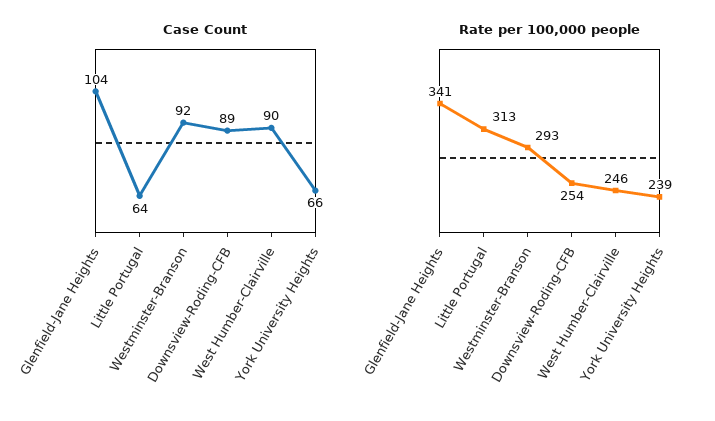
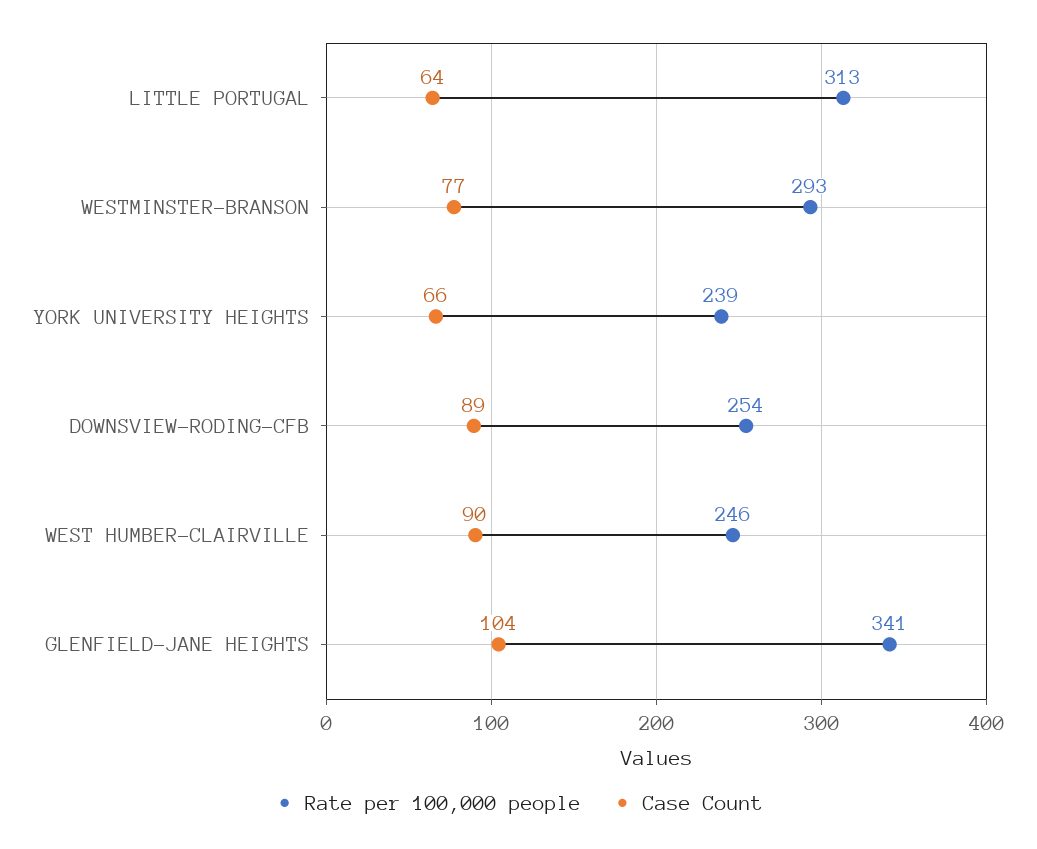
  {
    "Case Count": {
      "Glenfield-Jane Heights": 104,
      "Little Portugal": 64,
-     "Westminster-Branson": 92,
+     "Westminster-Branson": 77,
      "Downsview-Roding-CFB": 89,
      "West Humber-Clairville": 90,
      "York University Heights": 66
    },
    "Rate per 100,000 people": {
      "Glenfield-Jane Heights": 341,
      "Little Portugal": 313,
      "Westminster-Branson": 293,
      "Downsview-Roding-CFB": 254,
      "West Humber-Clairville": 246,
      "York University Heights": 239
    }
  }

